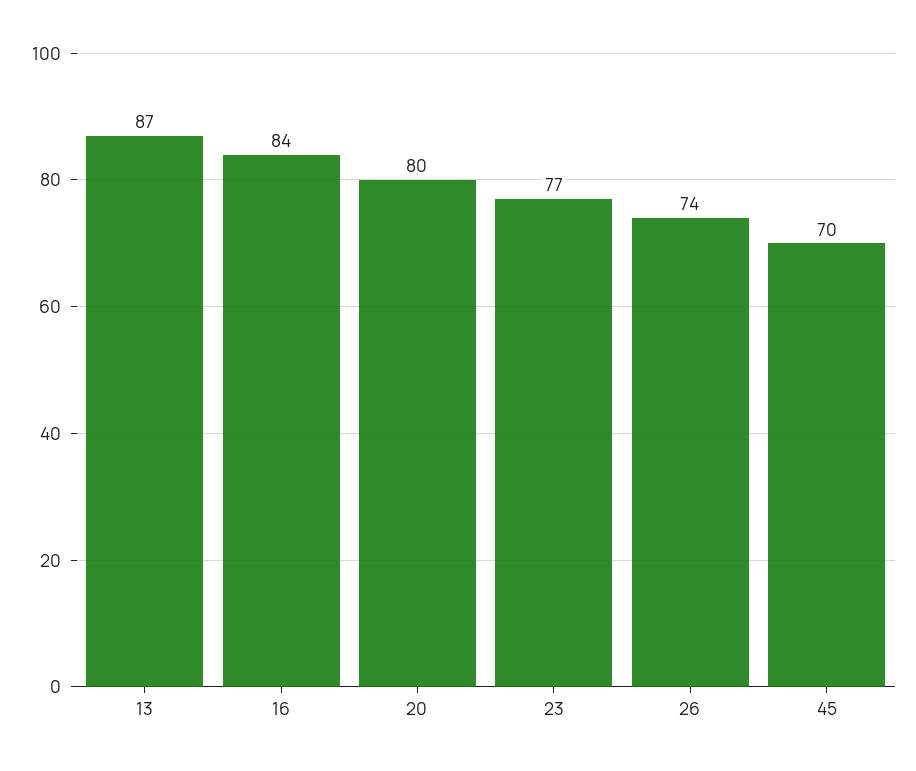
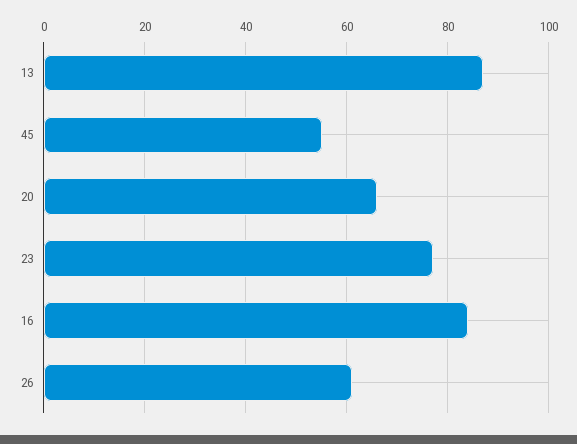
  {
    "13": 87,
    "16": 84,
-   "20": 80,
+   "20": 65,
    "23": 77,
-   "26": 74,
+   "26": 60,
-   "45": 70
+   "45": 55
  }

